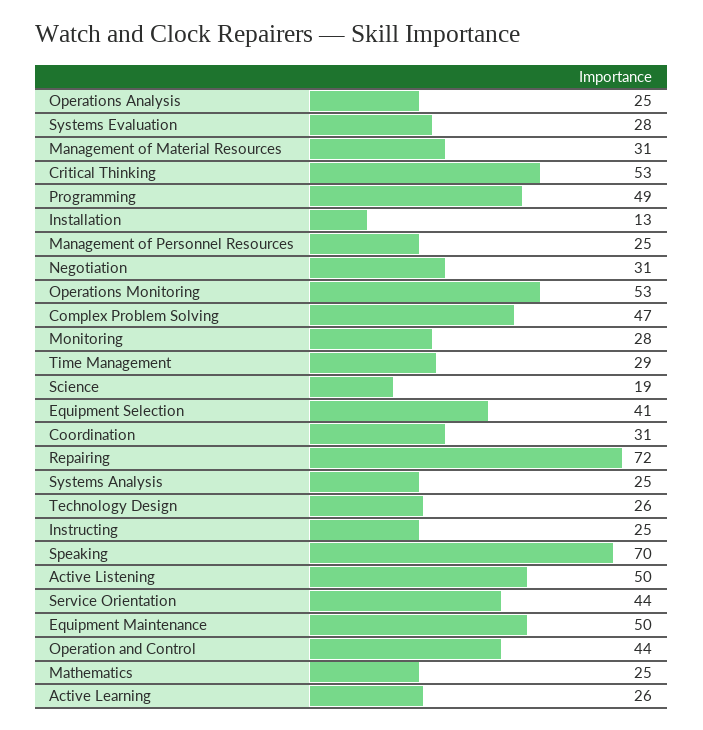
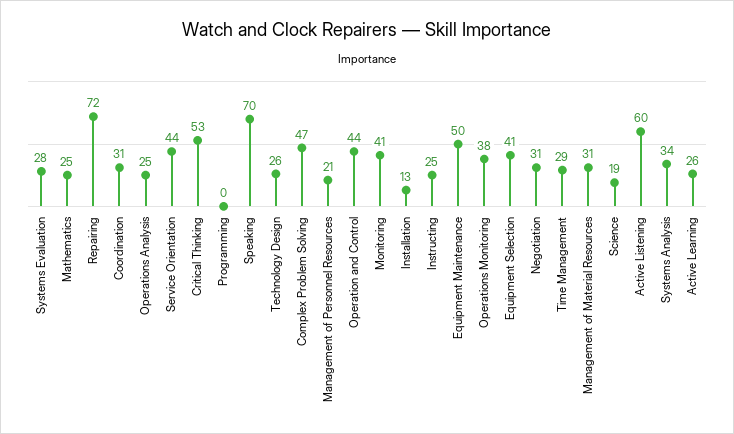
  {
    "Operations Analysis": 25,
    "Systems Evaluation": 28,
    "Management of Material Resources": 31,
    "Critical Thinking": 53,
-   "Programming": 49,
+   "Programming": 0,
    "Installation": 13,
-   "Management of Personnel Resources": 25,
+   "Management of Personnel Resources": 21,
    "Negotiation": 31,
-   "Operations Monitoring": 53,
+   "Operations Monitoring": 38,
    "Complex Problem Solving": 47,
-   "Monitoring": 28,
+   "Monitoring": 41,
    "Time Management": 29,
    "Science": 19,
    "Equipment Selection": 41,
    "Coordination": 31,
    "Repairing": 72,
-   "Systems Analysis": 25,
+   "Systems Analysis": 34,
    "Technology Design": 26,
    "Instructing": 25,
    "Speaking": 70,
-   "Active Listening": 50,
+   "Active Listening": 60,
    "Service Orientation": 44,
    "Equipment Maintenance": 50,
    "Operation and Control": 44,
    "Mathematics": 25,
    "Active Learning": 26
  }

